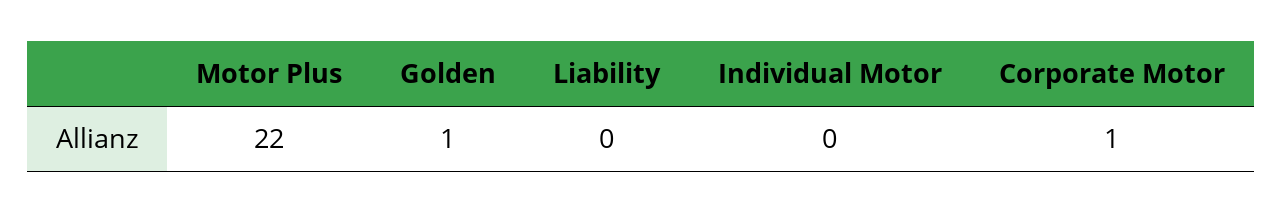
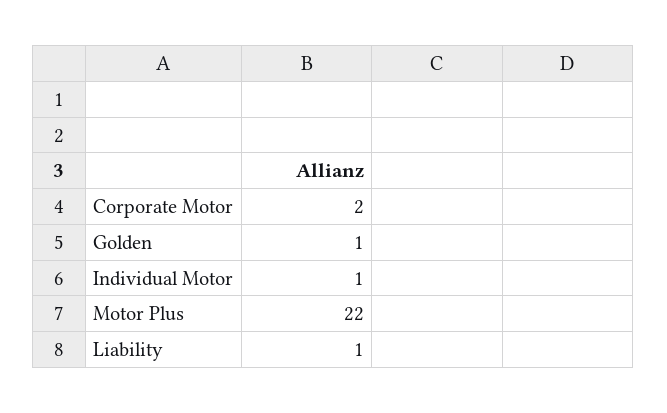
  {
    "Motor Plus": 22,
    "Golden": 1,
-   "Liability": 0,
+   "Liability": 1,
-   "Individual Motor": 0,
+   "Individual Motor": 1,
-   "Corporate Motor": 1
+   "Corporate Motor": 2
  }

